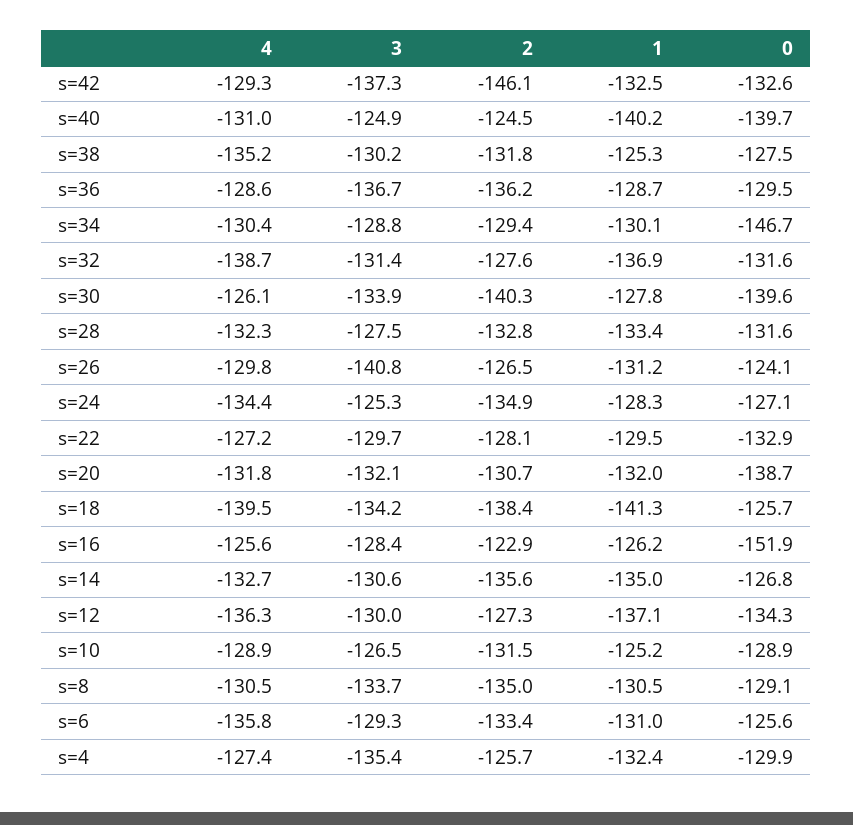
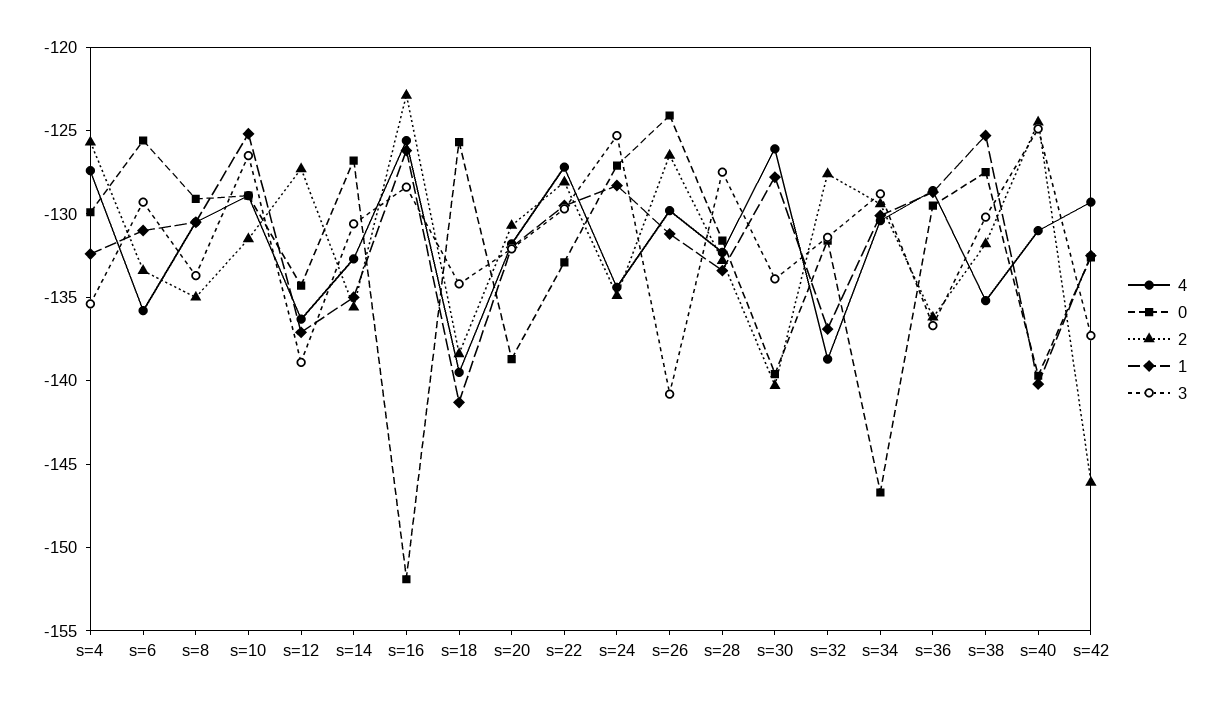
  {
    "4": {
      "s=42": -129.3,
      "s=40": -131,
      "s=38": -135.2,
      "s=36": -128.6,
      "s=34": -130.4,
      "s=32": -138.7,
      "s=30": -126.1,
      "s=28": -132.3,
      "s=26": -129.8,
      "s=24": -134.4,
      "s=22": -127.2,
      "s=20": -131.8,
      "s=18": -139.5,
      "s=16": -125.6,
      "s=14": -132.7,
      "s=12": -136.3,
      "s=10": -128.9,
      "s=8": -130.5,
      "s=6": -135.8,
      "s=4": -127.4
    },
    "3": {
      "s=42": -137.3,
      "s=40": -124.9,
      "s=38": -130.2,
      "s=36": -136.7,
      "s=34": -128.8,
      "s=32": -131.4,
      "s=30": -133.9,
      "s=28": -127.5,
      "s=26": -140.8,
      "s=24": -125.3,
      "s=22": -129.7,
      "s=20": -132.1,
      "s=18": -134.2,
      "s=16": -128.4,
      "s=14": -130.6,
-     "s=12": -130,
+     "s=12": -139,
      "s=10": -126.5,
      "s=8": -133.7,
      "s=6": -129.3,
      "s=4": -135.4
    },
    "2": {
      "s=42": -146.1,
      "s=40": -124.5,
      "s=38": -131.8,
      "s=36": -136.2,
      "s=34": -129.4,
      "s=32": -127.6,
      "s=30": -140.3,
      "s=28": -132.8,
      "s=26": -126.5,
      "s=24": -134.9,
      "s=22": -128.1,
      "s=20": -130.7,
      "s=18": -138.4,
      "s=16": -122.9,
      "s=14": -135.6,
      "s=12": -127.3,
      "s=10": -131.5,
      "s=8": -135,
      "s=6": -133.4,
      "s=4": -125.7
    },
    "1": {
      "s=42": -132.5,
      "s=40": -140.2,
      "s=38": -125.3,
      "s=36": -128.7,
      "s=34": -130.1,
      "s=32": -136.9,
      "s=30": -127.8,
      "s=28": -133.4,
      "s=26": -131.2,
      "s=24": -128.3,
      "s=22": -129.5,
      "s=20": -132,
      "s=18": -141.3,
      "s=16": -126.2,
      "s=14": -135,
      "s=12": -137.1,
      "s=10": -125.2,
      "s=8": -130.5,
      "s=6": -131,
      "s=4": -132.4
    },
    "0": {
      "s=42": -132.6,
      "s=40": -139.7,
      "s=38": -127.5,
      "s=36": -129.5,
      "s=34": -146.7,
      "s=32": -131.6,
      "s=30": -139.6,
      "s=28": -131.6,
      "s=26": -124.1,
      "s=24": -127.1,
      "s=22": -132.9,
      "s=20": -138.7,
      "s=18": -125.7,
      "s=16": -151.9,
      "s=14": -126.8,
      "s=12": -134.3,
      "s=10": -128.9,
      "s=8": -129.1,
      "s=6": -125.6,
      "s=4": -129.9
    }
  }

